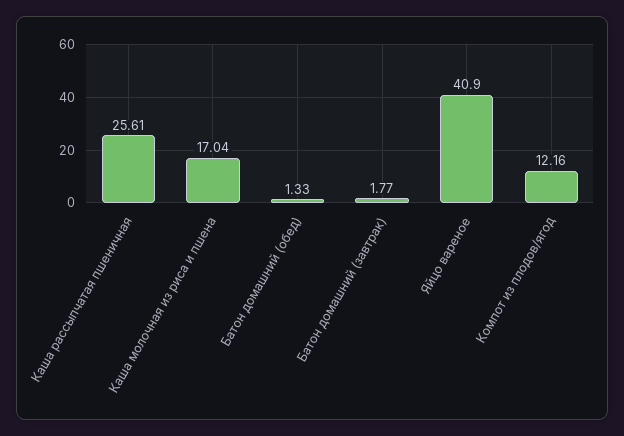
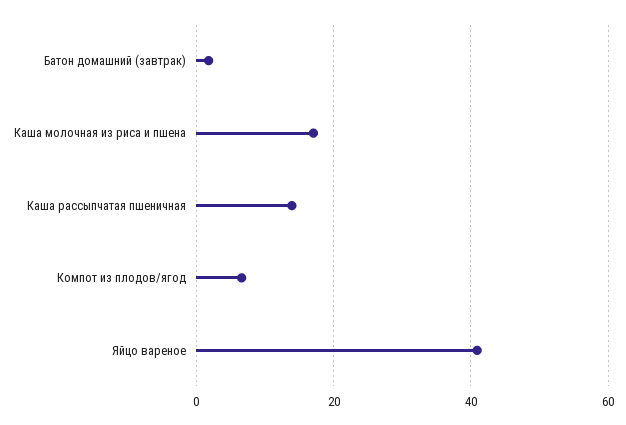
  {
-   "Каша рассыпчатая пшеничная": 25.61,
+   "Каша рассыпчатая пшеничная": 14,
    "Каша молочная из риса и пшена": 17.04,
-   "Батон домашний (обед)": 1.33,
    "Батон домашний (завтрак)": 1.77,
    "Яйцо вареное": 40.9,
-   "Компот из плодов/ягод": 12.16
+   "Компот из плодов/ягод": 6
  }

